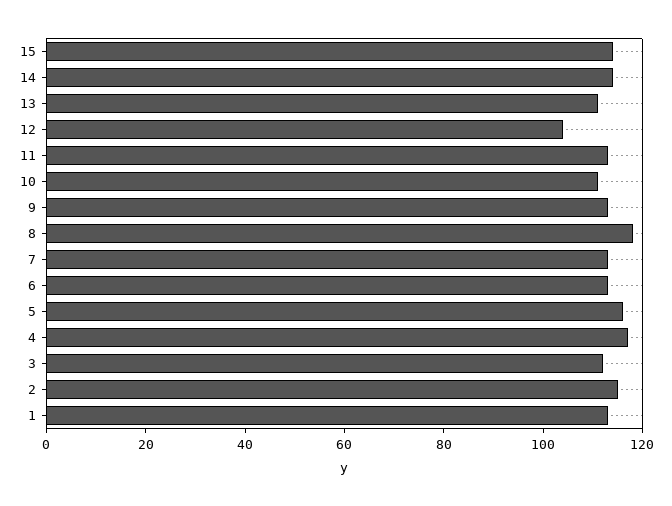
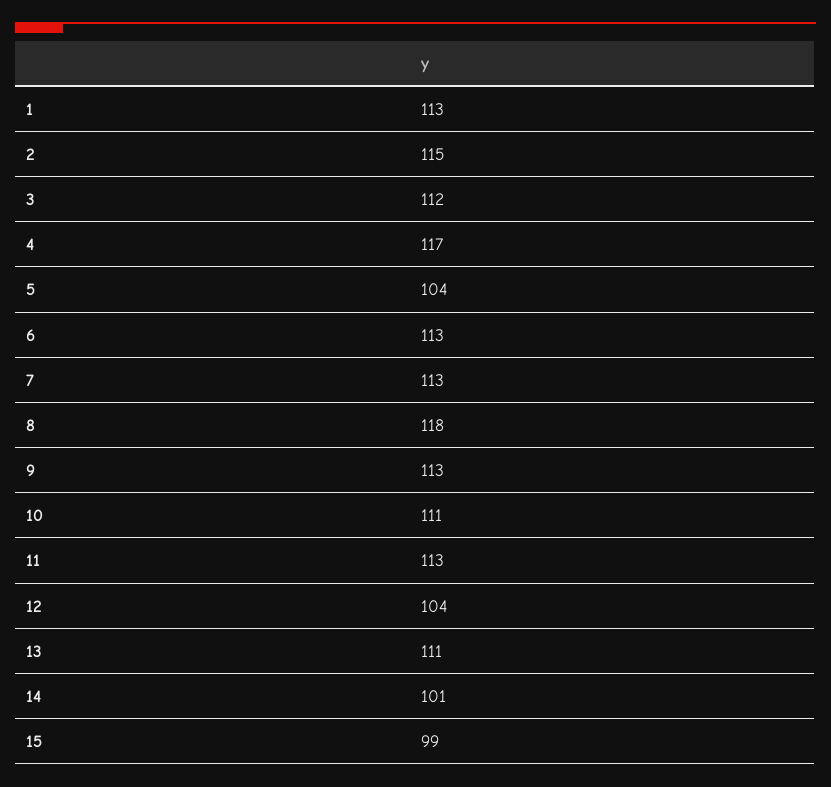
  {
-   "15": 115,
+   "15": 99,
-   "14": 115,
+   "14": 101,
    "13": 111,
    "12": 104,
    "11": 113,
    "10": 111,
    "9": 113,
    "8": 118,
    "7": 113,
    "6": 113,
-   "5": 115,
+   "5": 104,
    "4": 117,
    "3": 112,
    "2": 115,
    "1": 113
  }

